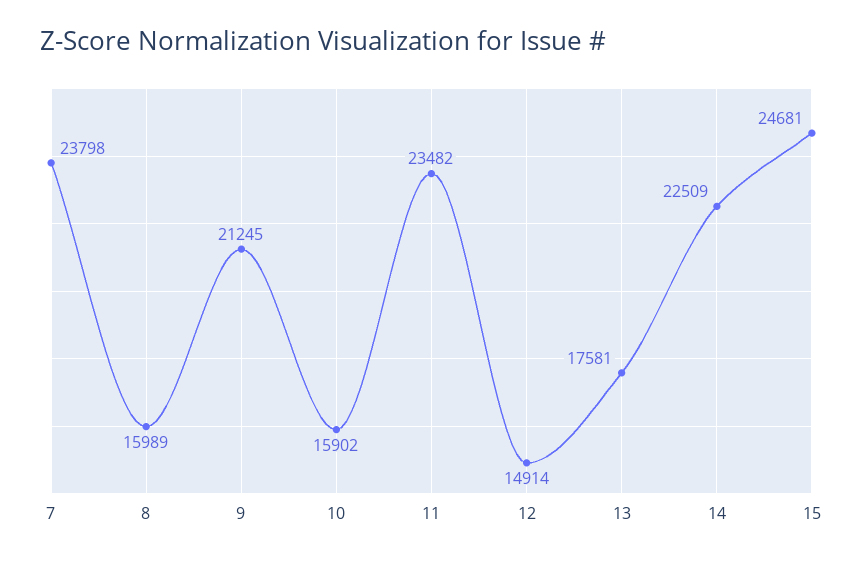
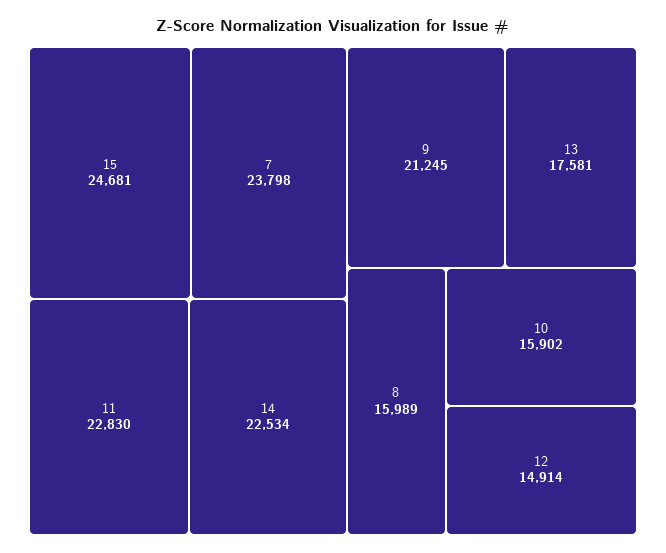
  {
    "7": 23798,
    "8": 15989,
    "9": 21245,
    "10": 15902,
-   "11": 23482,
+   "11": 22830,
    "12": 14914,
    "13": 17581,
-   "14": 22509,
+   "14": 22534,
    "15": 24681
  }

